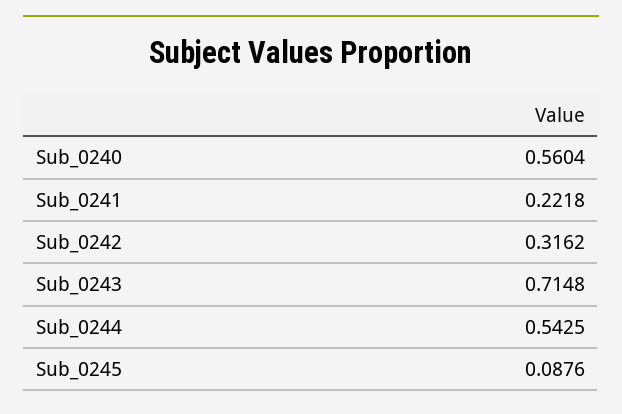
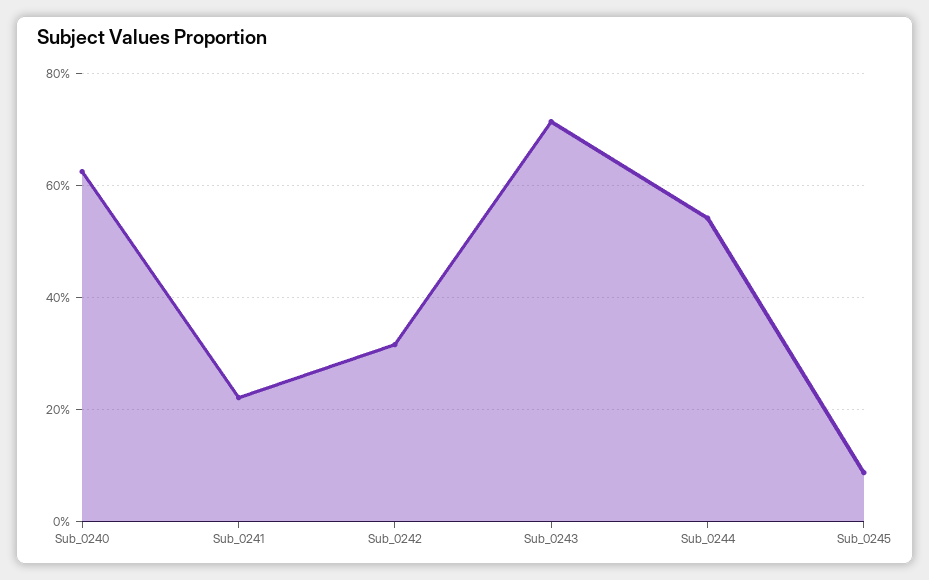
  {
-   "Sub_0240": 0.5604,
+   "Sub_0240": 0.62,
    "Sub_0241": 0.2218,
    "Sub_0242": 0.3162,
    "Sub_0243": 0.7148,
    "Sub_0244": 0.5425,
    "Sub_0245": 0.0876
  }

